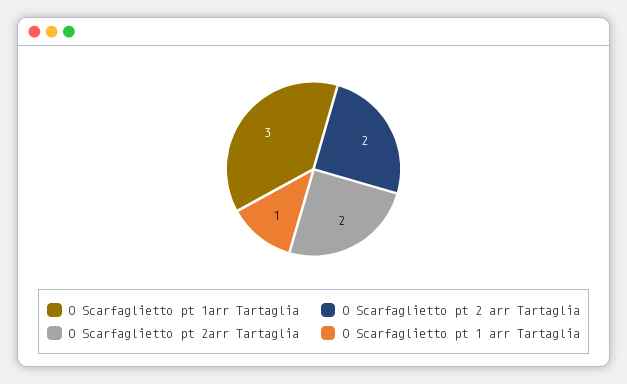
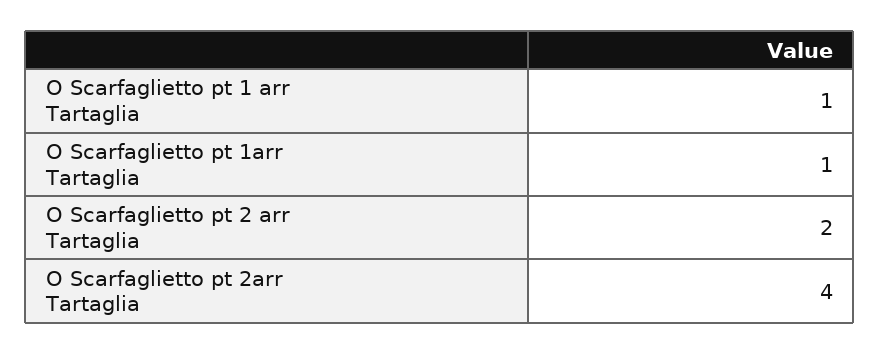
  {
-   "O Scarfaglietto pt 1arr Tartaglia": 3,
+   "O Scarfaglietto pt 1arr Tartaglia": 1,
    "O Scarfaglietto pt 2 arr Tartaglia": 2,
-   "O Scarfaglietto pt 2arr Tartaglia": 2,
+   "O Scarfaglietto pt 2arr Tartaglia": 4,
    "O Scarfaglietto pt 1 arr Tartaglia": 1
  }

